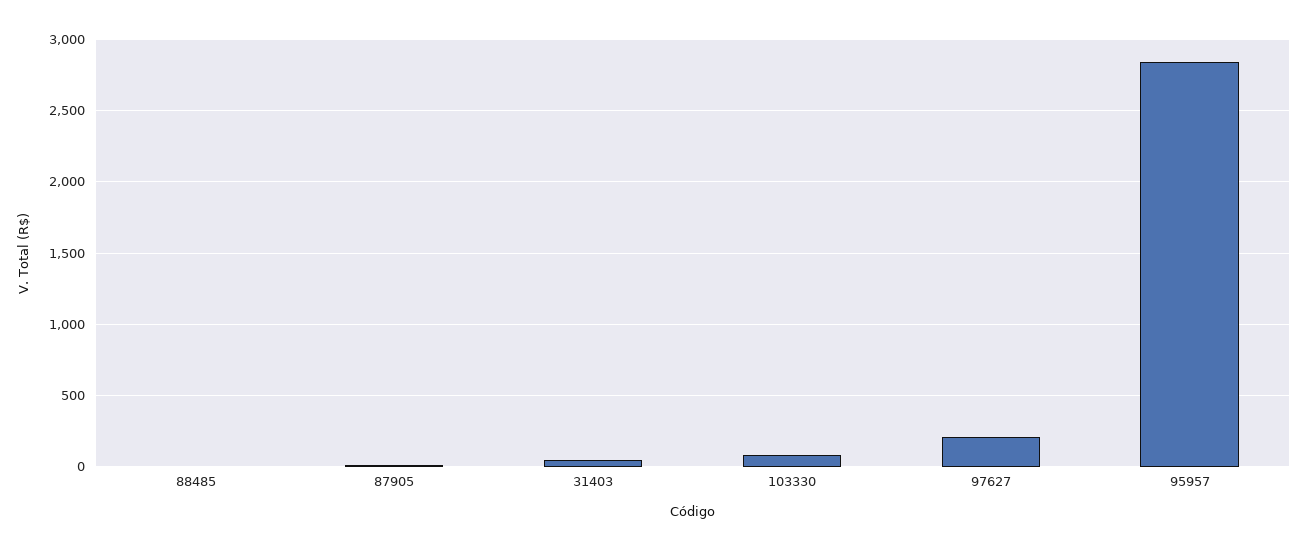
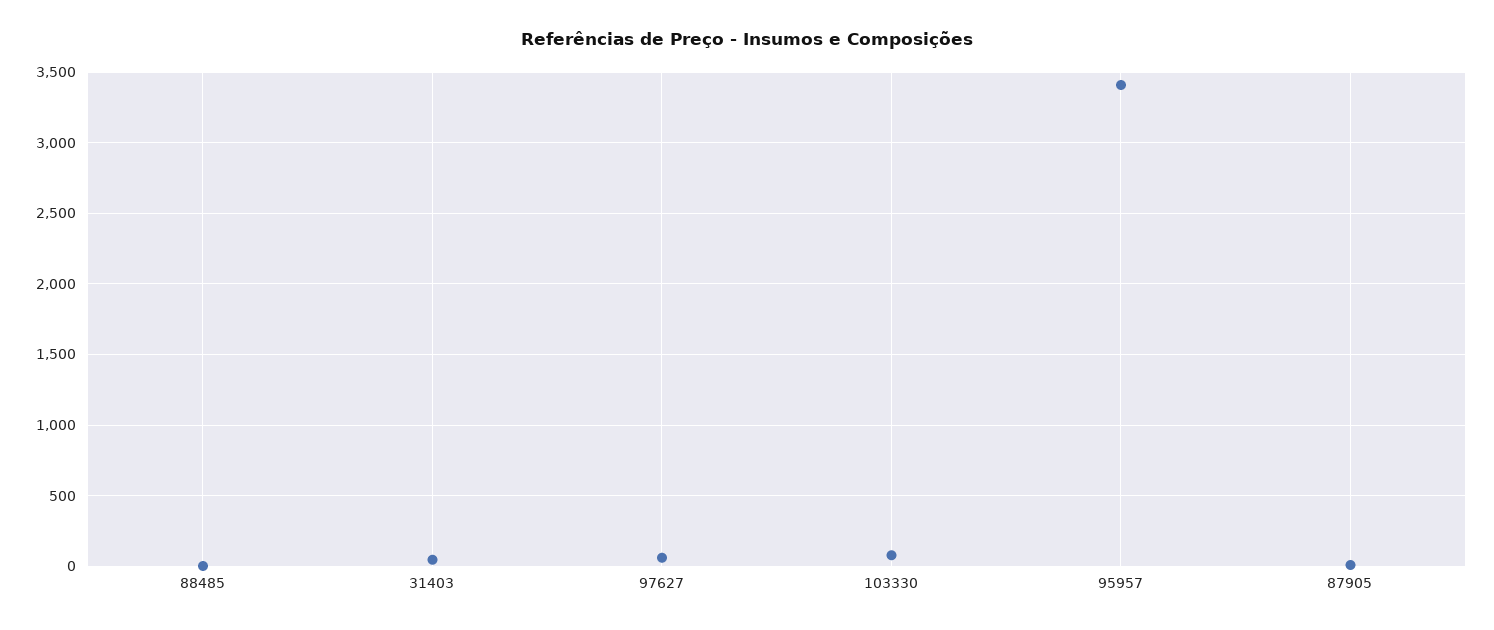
  {
    "88485": 0,
    "87905": 0,
    "31403": 50,
    "103330": 100,
-   "97627": 200,
+   "97627": 50,
-   "95957": 2850
+   "95957": 3400
  }

